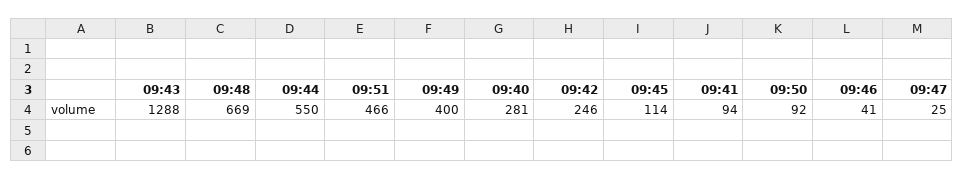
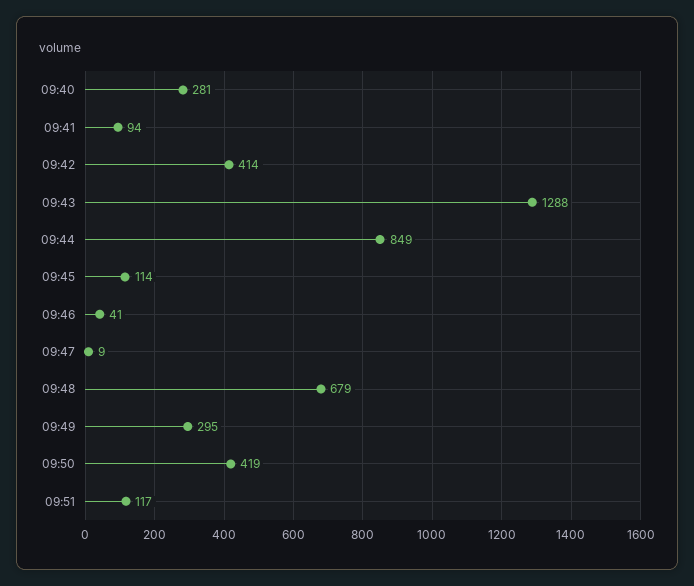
  {
    "09:43": 1288,
-   "09:48": 669,
+   "09:48": 679,
-   "09:44": 550,
+   "09:44": 849,
-   "09:51": 466,
+   "09:51": 117,
-   "09:49": 400,
+   "09:49": 295,
    "09:40": 281,
-   "09:42": 246,
+   "09:42": 414,
    "09:45": 114,
    "09:41": 94,
-   "09:50": 92,
+   "09:50": 419,
    "09:46": 41,
-   "09:47": 25
+   "09:47": 9
  }

